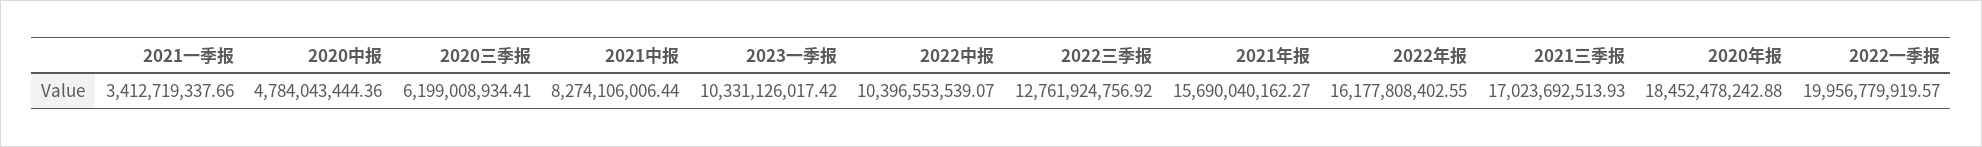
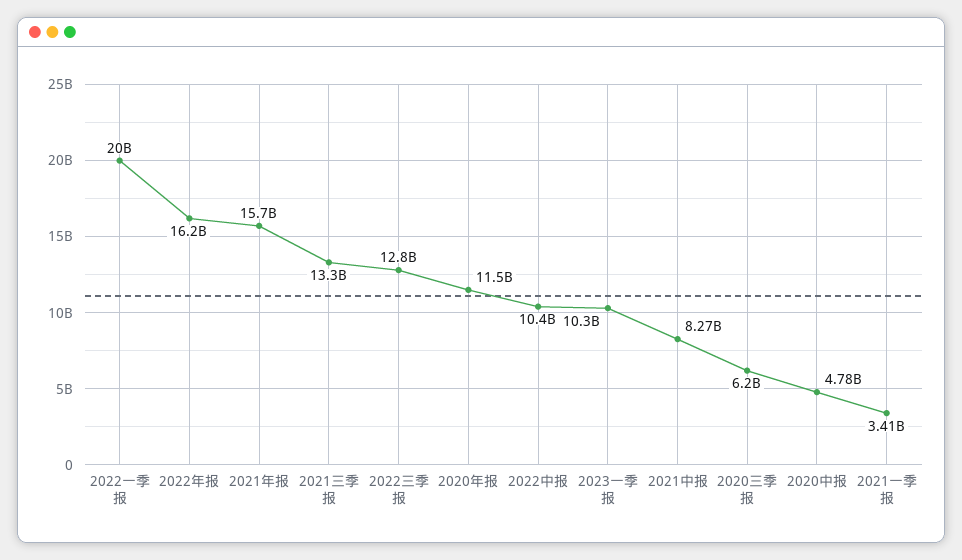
  {
    "2021一季报": 3412719337.66,
    "2020中报": 4784043444.36,
    "2020三季报": 6199008934.41,
    "2021中报": 8274106006.44,
    "2023一季报": 10331126017.42,
    "2022中报": 10396553539.07,
    "2022三季报": 12761924756.92,
    "2021年报": 15690040162.27,
    "2022年报": 16177808402.55,
-   "2021三季报": 17023692513.93,
+   "2021三季报": 13300000000,
-   "2020年报": 18452478242.88,
+   "2020年报": 11500000000,
    "2022一季报": 19956779919.57
  }

